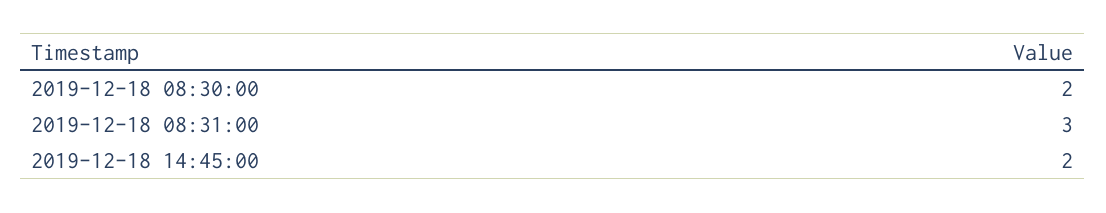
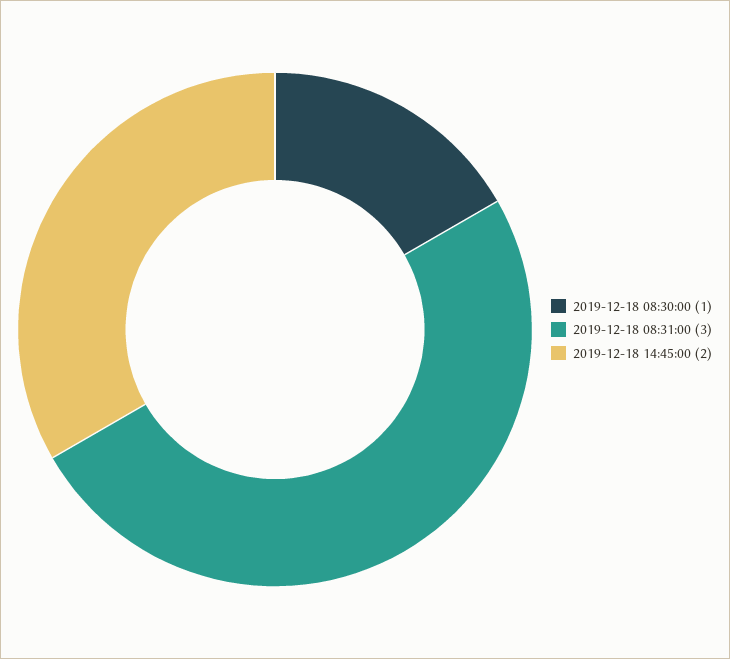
  {
-   "2019-12-18 08:30:00": 2,
+   "2019-12-18 08:30:00": 1,
    "2019-12-18 08:31:00": 3,
    "2019-12-18 14:45:00": 2
  }

